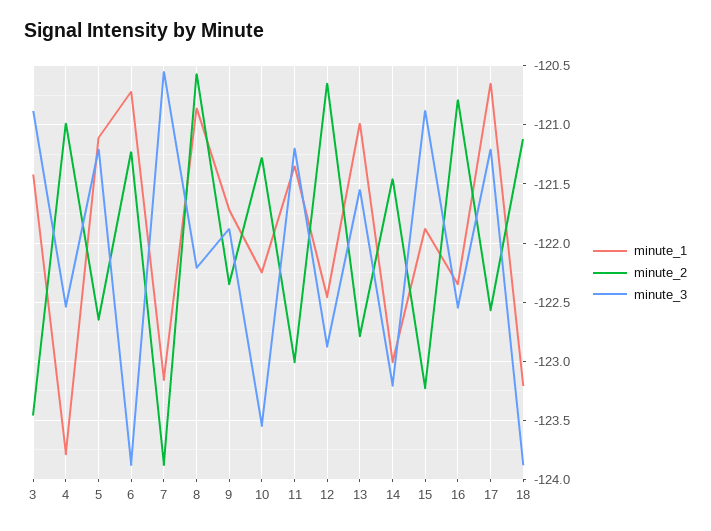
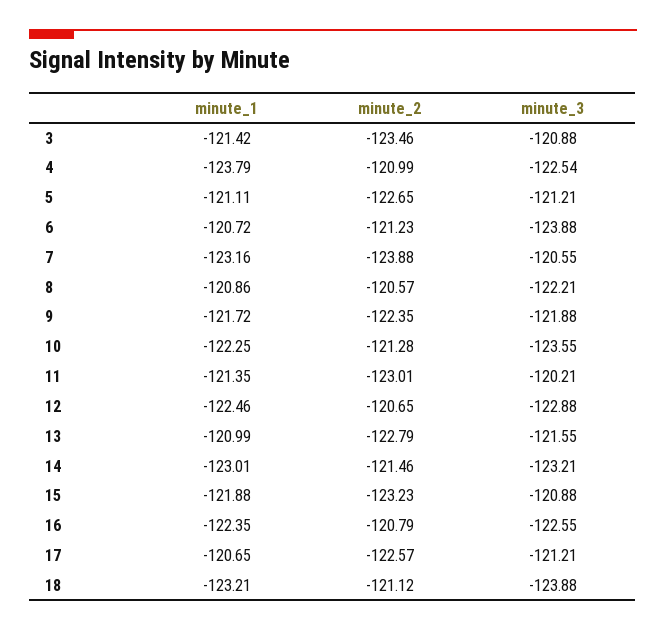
  {
    "minute_1": {
      "3": -121.42,
      "4": -123.79,
      "5": -121.11,
      "6": -120.72,
      "7": -123.16,
      "8": -120.86,
      "9": -121.72,
      "10": -122.25,
      "11": -121.35,
      "12": -122.46,
      "13": -120.99,
      "14": -123.01,
      "15": -121.88,
      "16": -122.35,
      "17": -120.65,
      "18": -123.21
    },
    "minute_2": {
      "3": -123.46,
      "4": -120.99,
      "5": -122.65,
      "6": -121.23,
      "7": -123.88,
      "8": -120.57,
      "9": -122.35,
      "10": -121.28,
      "11": -123.01,
      "12": -120.65,
      "13": -122.79,
      "14": -121.46,
      "15": -123.23,
      "16": -120.79,
      "17": -122.57,
      "18": -121.12
    },
    "minute_3": {
      "3": -120.88,
      "4": -122.54,
      "5": -121.21,
      "6": -123.88,
      "7": -120.55,
      "8": -122.21,
      "9": -121.88,
      "10": -123.55,
-     "11": -121.2,
+     "11": -120.21,
      "12": -122.88,
      "13": -121.55,
      "14": -123.21,
      "15": -120.88,
      "16": -122.55,
      "17": -121.21,
      "18": -123.88
    }
  }

